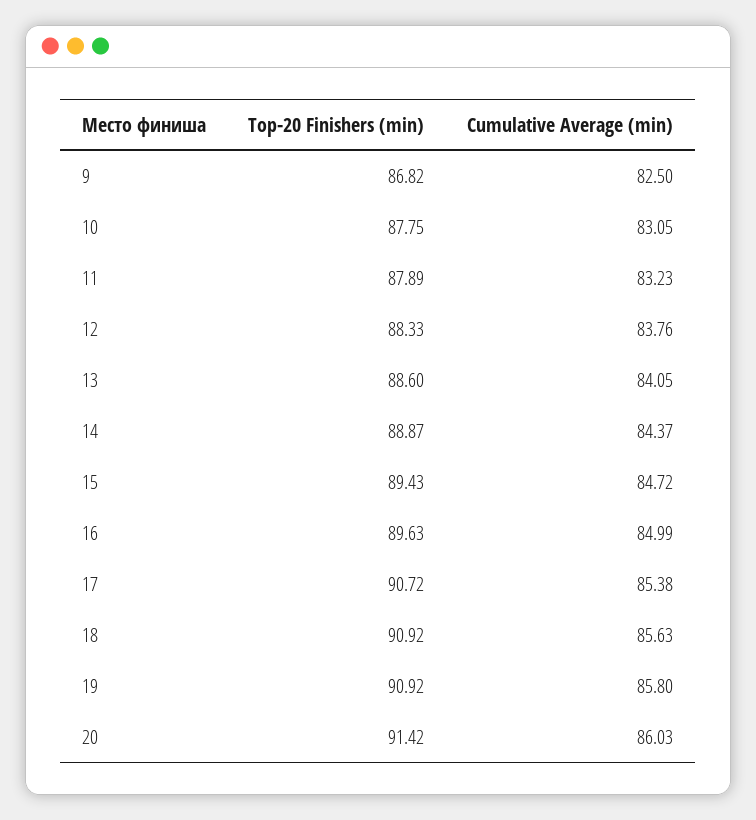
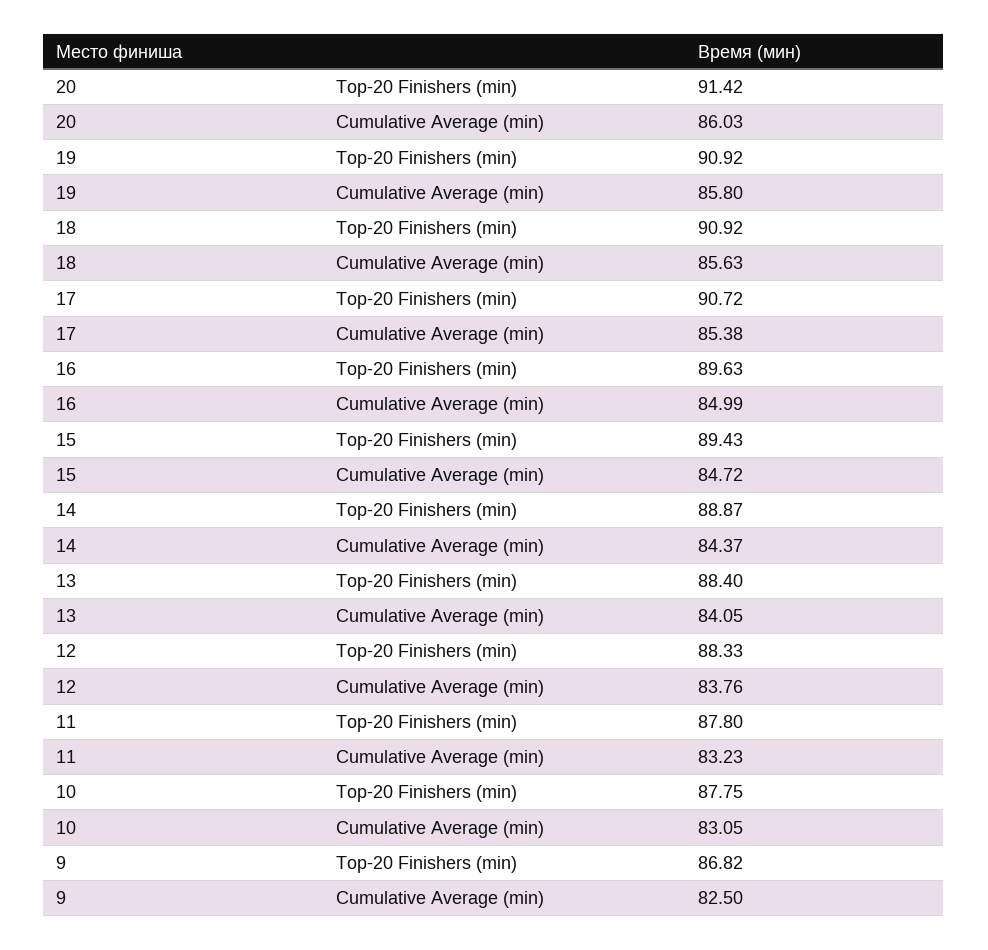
  {
    "Top-20 Finishers (min)": {
      "9": 86.82,
      "10": 87.75,
-     "11": 87.89,
+     "11": 87.8,
      "12": 88.33,
-     "13": 88.6,
+     "13": 88.4,
      "14": 88.87,
      "15": 89.43,
      "16": 89.63,
      "17": 90.72,
      "18": 90.92,
      "19": 90.92,
      "20": 91.42
    },
    "Cumulative Average (min)": {
      "9": 82.5,
      "10": 83.05,
      "11": 83.23,
      "12": 83.76,
      "13": 84.05,
      "14": 84.37,
      "15": 84.72,
      "16": 84.99,
      "17": 85.38,
      "18": 85.63,
      "19": 85.8,
      "20": 86.03
    }
  }

